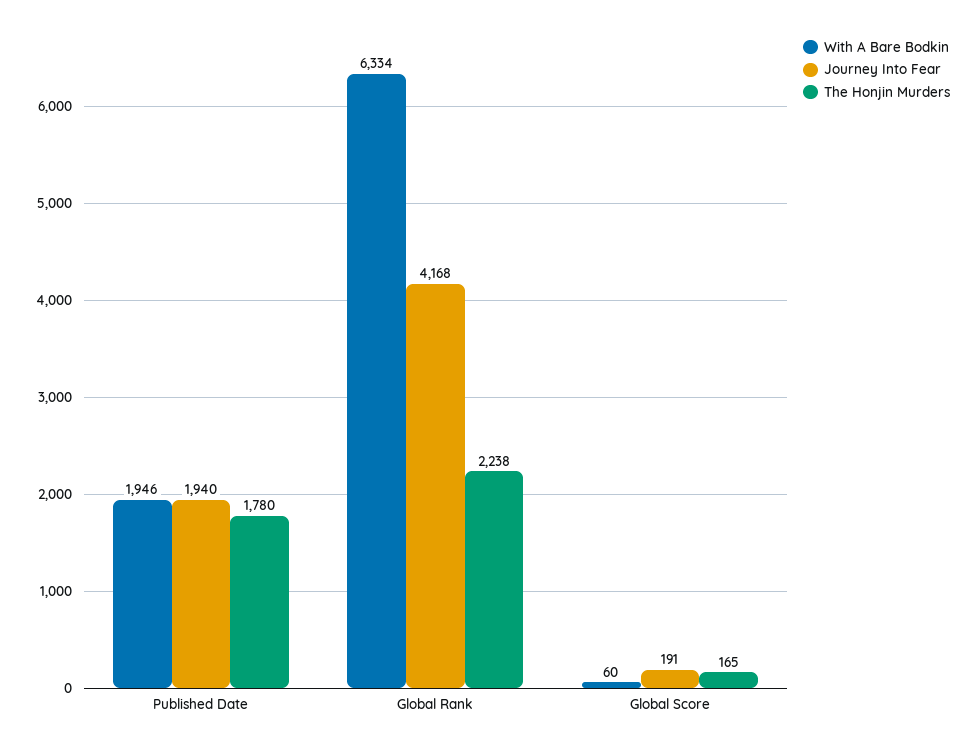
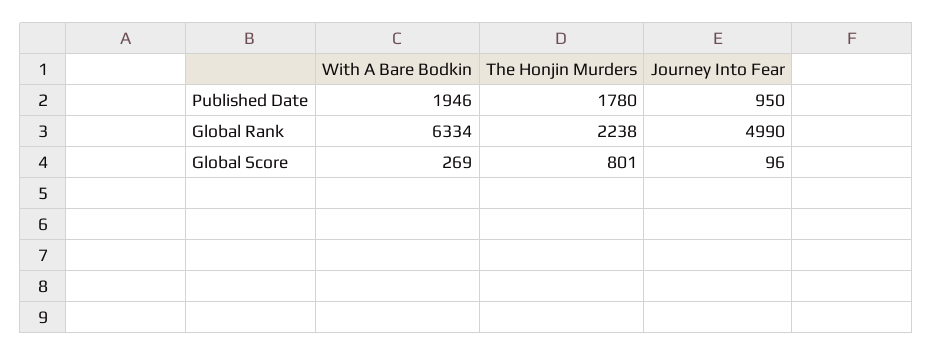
  {
    "With A Bare Bodkin": {
      "Published Date": 1946,
      "Global Rank": 6334,
-     "Global Score": 60
+     "Global Score": 269
    },
    "Journey Into Fear": {
-     "Published Date": 1940,
+     "Published Date": 950,
-     "Global Rank": 4168,
+     "Global Rank": 4990,
-     "Global Score": 191
+     "Global Score": 96
    },
    "The Honjin Murders": {
      "Published Date": 1780,
      "Global Rank": 2238,
-     "Global Score": 165
+     "Global Score": 801
    }
  }

